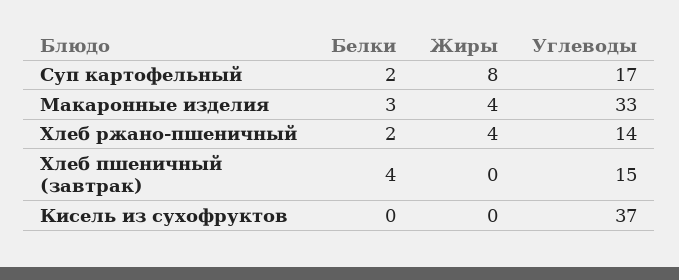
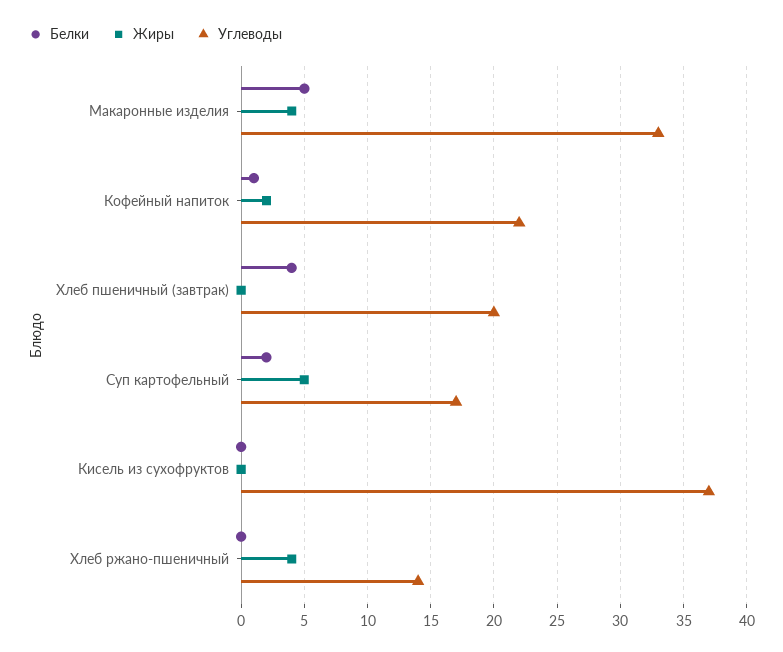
  {
    "Белки": {
      "Суп картофельный": 2,
-     "Макаронные изделия": 3,
+     "Макаронные изделия": 5,
-     "Хлеб ржано-пшеничный": 2,
+     "Хлеб ржано-пшеничный": 0,
      "Хлеб пшеничный (завтрак)": 4,
-     "Кисель из сухофруктов": 0
+     "Кисель из сухофруктов": 0,
+     "Кофейный напиток": 1
    },
    "Жиры": {
-     "Суп картофельный": 8,
+     "Суп картофельный": 5,
      "Макаронные изделия": 4,
      "Хлеб ржано-пшеничный": 4,
      "Хлеб пшеничный (завтрак)": 0,
-     "Кисель из сухофруктов": 0
+     "Кисель из сухофруктов": 0,
+     "Кофейный напиток": 2
    },
    "Углеводы": {
      "Суп картофельный": 17,
      "Макаронные изделия": 33,
      "Хлеб ржано-пшеничный": 14,
-     "Хлеб пшеничный (завтрак)": 15,
+     "Хлеб пшеничный (завтрак)": 20,
-     "Кисель из сухофруктов": 37
+     "Кисель из сухофруктов": 37,
+     "Кофейный напиток": 22
    }
  }

